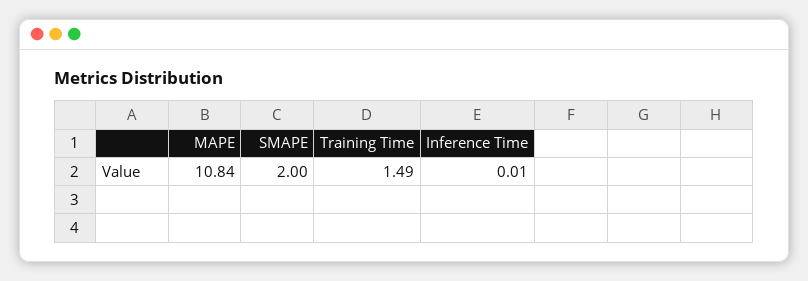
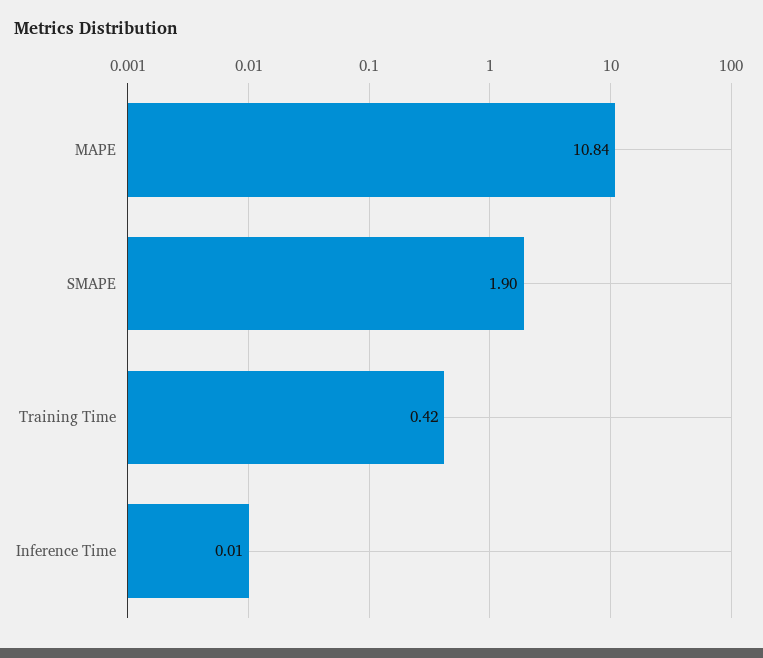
  {
    "MAPE": 10.84,
-   "SMAPE": 2,
+   "SMAPE": 1.9,
-   "Training Time": 1.49,
+   "Training Time": 0.42,
    "Inference Time": 0.01
  }

